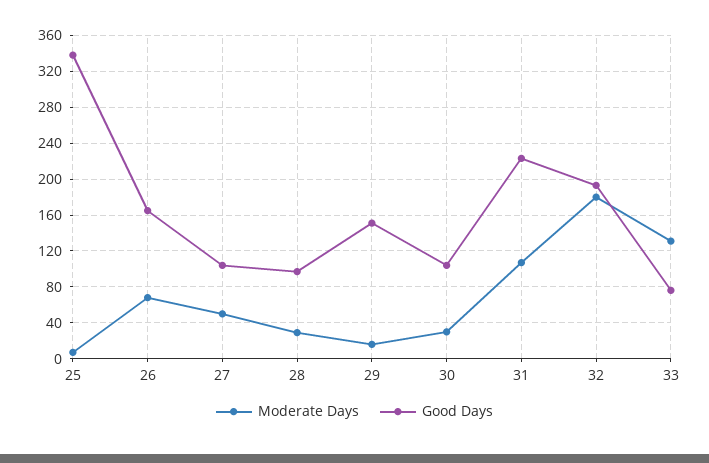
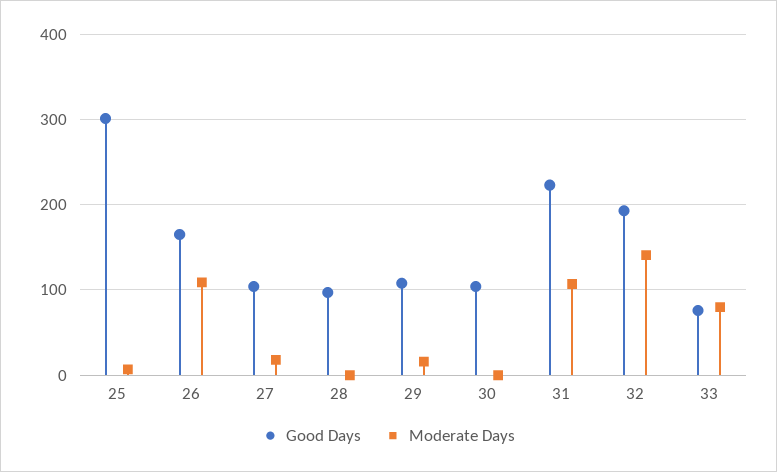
  {
    "Moderate Days": {
      "25": 10,
-     "26": 70,
+     "26": 110,
-     "27": 50,
+     "27": 20,
-     "28": 30,
+     "28": 0,
      "29": 20,
-     "30": 30,
+     "30": 0,
      "31": 110,
-     "32": 180,
+     "32": 140,
-     "33": 130
+     "33": 80
    },
    "Good Days": {
-     "25": 340,
+     "25": 300,
      "26": 170,
      "27": 100,
      "28": 100,
-     "29": 150,
+     "29": 110,
      "30": 100,
      "31": 220,
      "32": 190,
      "33": 80
    }
  }

